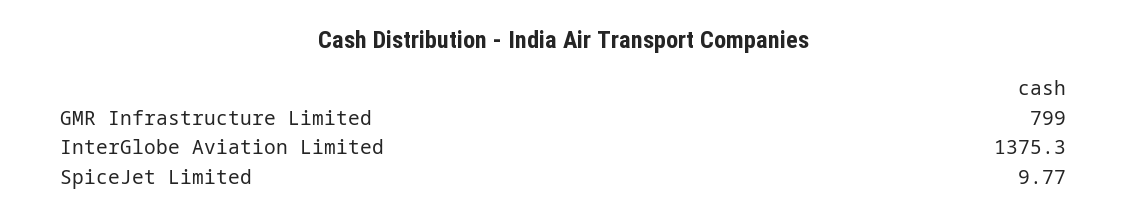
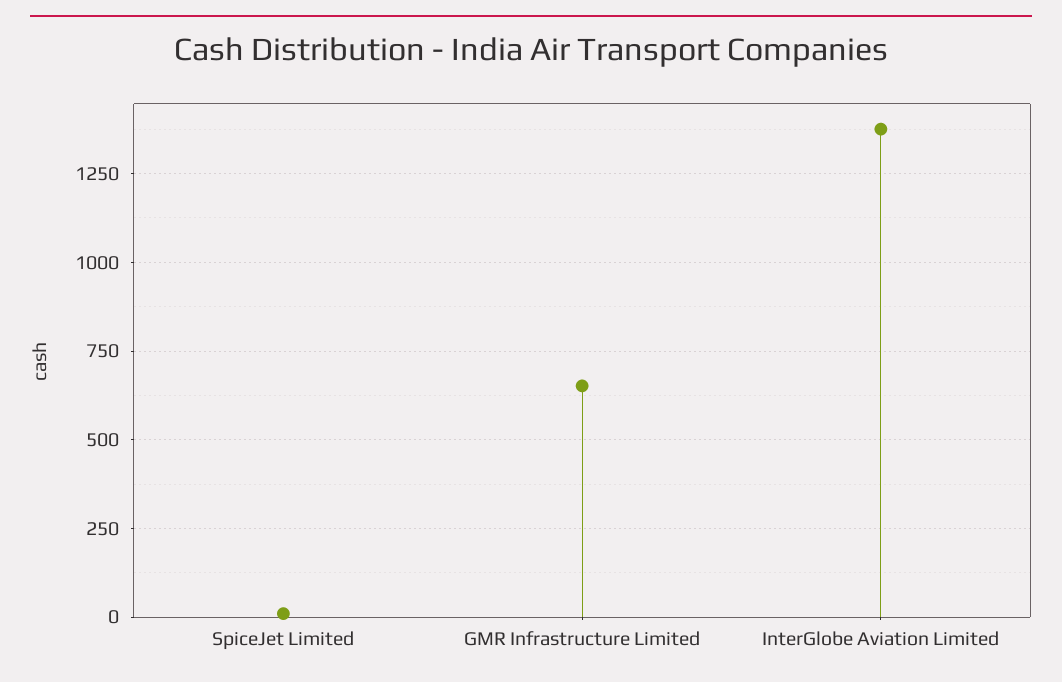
  {
-   "GMR Infrastructure Limited": 799,
+   "GMR Infrastructure Limited": 650,
    "InterGlobe Aviation Limited": 1375.3,
    "SpiceJet Limited": 9.77
  }

